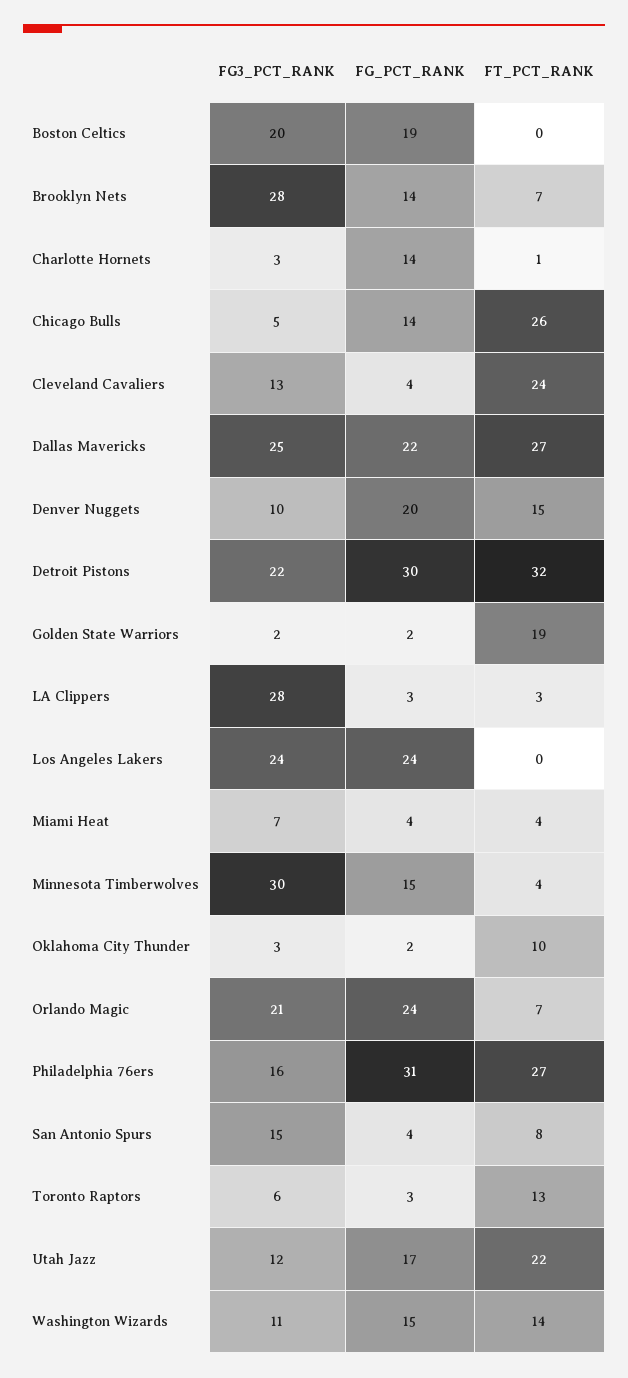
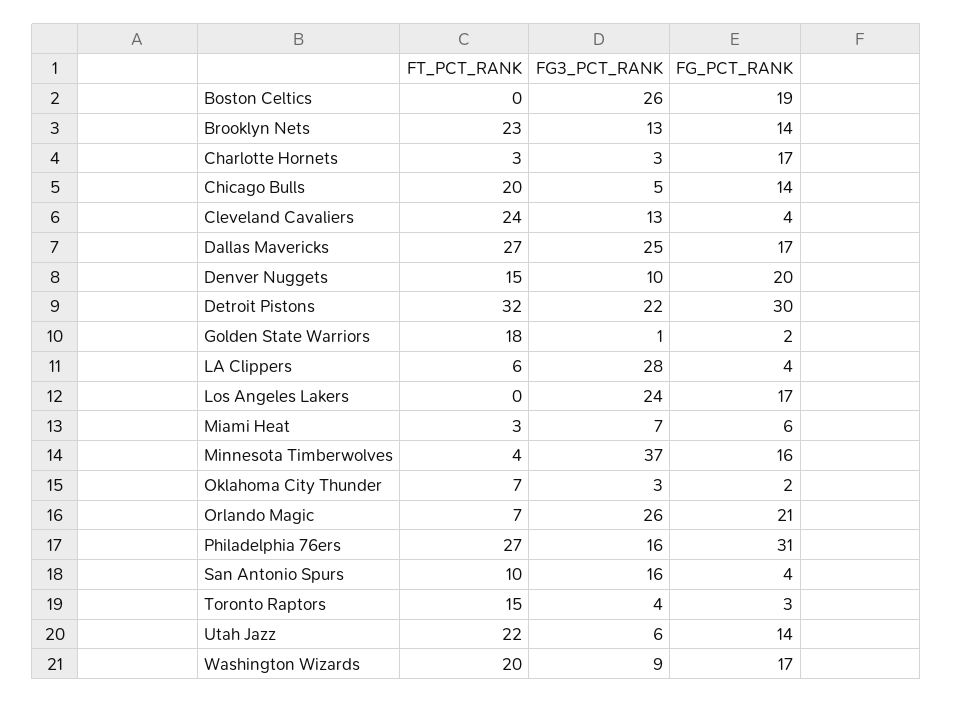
  {
    "FG3_PCT_RANK": {
-     "Boston Celtics": 20,
+     "Boston Celtics": 26,
-     "Brooklyn Nets": 28,
+     "Brooklyn Nets": 13,
      "Charlotte Hornets": 3,
      "Chicago Bulls": 5,
      "Cleveland Cavaliers": 13,
      "Dallas Mavericks": 25,
      "Denver Nuggets": 10,
      "Detroit Pistons": 22,
-     "Golden State Warriors": 2,
+     "Golden State Warriors": 1,
      "LA Clippers": 28,
      "Los Angeles Lakers": 24,
      "Miami Heat": 7,
-     "Minnesota Timberwolves": 30,
+     "Minnesota Timberwolves": 37,
      "Oklahoma City Thunder": 3,
-     "Orlando Magic": 21,
+     "Orlando Magic": 26,
      "Philadelphia 76ers": 16,
-     "San Antonio Spurs": 15,
+     "San Antonio Spurs": 16,
-     "Toronto Raptors": 6,
+     "Toronto Raptors": 4,
-     "Utah Jazz": 12,
+     "Utah Jazz": 6,
-     "Washington Wizards": 11
+     "Washington Wizards": 9
    },
    "FG_PCT_RANK": {
      "Boston Celtics": 19,
      "Brooklyn Nets": 14,
-     "Charlotte Hornets": 14,
+     "Charlotte Hornets": 17,
      "Chicago Bulls": 14,
      "Cleveland Cavaliers": 4,
-     "Dallas Mavericks": 22,
+     "Dallas Mavericks": 17,
      "Denver Nuggets": 20,
      "Detroit Pistons": 30,
      "Golden State Warriors": 2,
-     "LA Clippers": 3,
+     "LA Clippers": 4,
-     "Los Angeles Lakers": 24,
+     "Los Angeles Lakers": 17,
-     "Miami Heat": 4,
+     "Miami Heat": 6,
-     "Minnesota Timberwolves": 15,
+     "Minnesota Timberwolves": 16,
      "Oklahoma City Thunder": 2,
-     "Orlando Magic": 24,
+     "Orlando Magic": 21,
      "Philadelphia 76ers": 31,
      "San Antonio Spurs": 4,
      "Toronto Raptors": 3,
-     "Utah Jazz": 17,
+     "Utah Jazz": 14,
-     "Washington Wizards": 15
+     "Washington Wizards": 17
    },
    "FT_PCT_RANK": {
      "Boston Celtics": 0,
-     "Brooklyn Nets": 7,
+     "Brooklyn Nets": 23,
-     "Charlotte Hornets": 1,
+     "Charlotte Hornets": 3,
-     "Chicago Bulls": 26,
+     "Chicago Bulls": 20,
      "Cleveland Cavaliers": 24,
      "Dallas Mavericks": 27,
      "Denver Nuggets": 15,
      "Detroit Pistons": 32,
-     "Golden State Warriors": 19,
+     "Golden State Warriors": 18,
-     "LA Clippers": 3,
+     "LA Clippers": 6,
      "Los Angeles Lakers": 0,
-     "Miami Heat": 4,
+     "Miami Heat": 3,
      "Minnesota Timberwolves": 4,
-     "Oklahoma City Thunder": 10,
+     "Oklahoma City Thunder": 7,
      "Orlando Magic": 7,
      "Philadelphia 76ers": 27,
-     "San Antonio Spurs": 8,
+     "San Antonio Spurs": 10,
-     "Toronto Raptors": 13,
+     "Toronto Raptors": 15,
      "Utah Jazz": 22,
-     "Washington Wizards": 14
+     "Washington Wizards": 20
    }
  }

